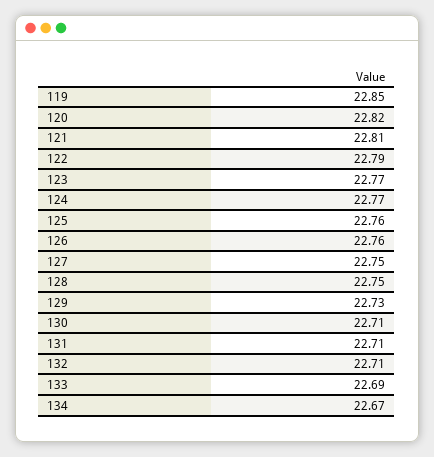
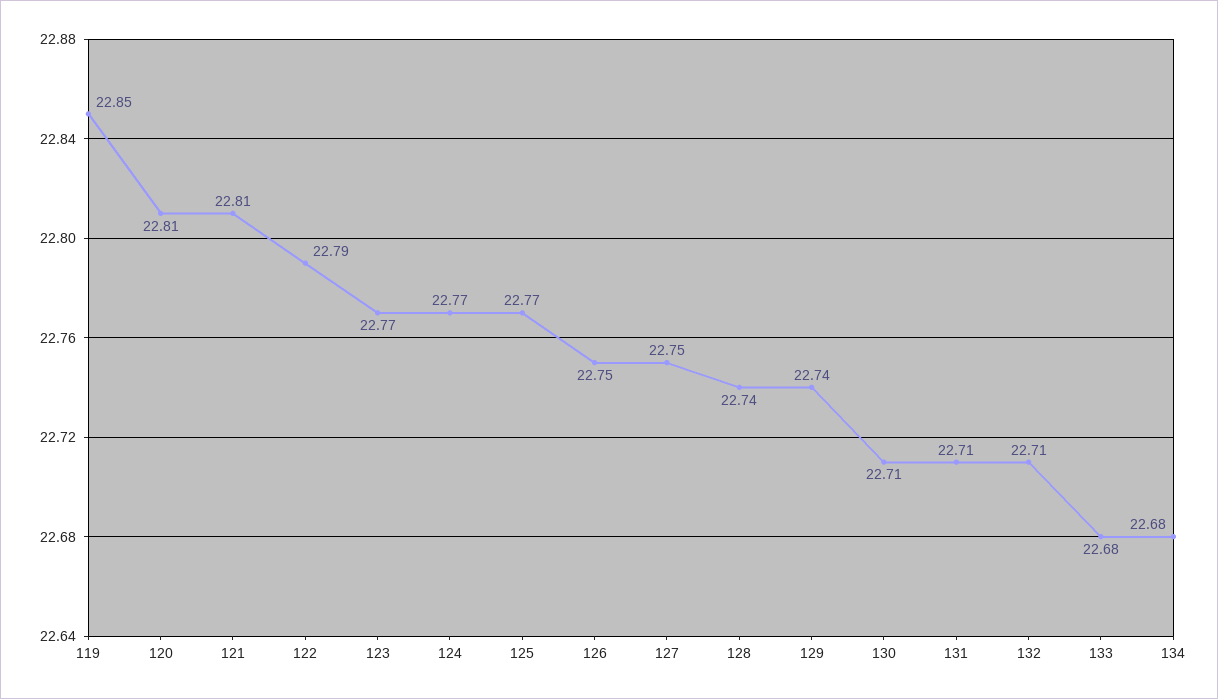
  {
    "119": 22.85,
-   "120": 22.82,
+   "120": 22.81,
    "121": 22.81,
    "122": 22.79,
    "123": 22.77,
    "124": 22.77,
-   "125": 22.76,
+   "125": 22.77,
-   "126": 22.76,
+   "126": 22.75,
    "127": 22.75,
-   "128": 22.75,
+   "128": 22.74,
-   "129": 22.73,
+   "129": 22.74,
    "130": 22.71,
    "131": 22.71,
    "132": 22.71,
-   "133": 22.69,
+   "133": 22.68,
-   "134": 22.67
+   "134": 22.68
  }

